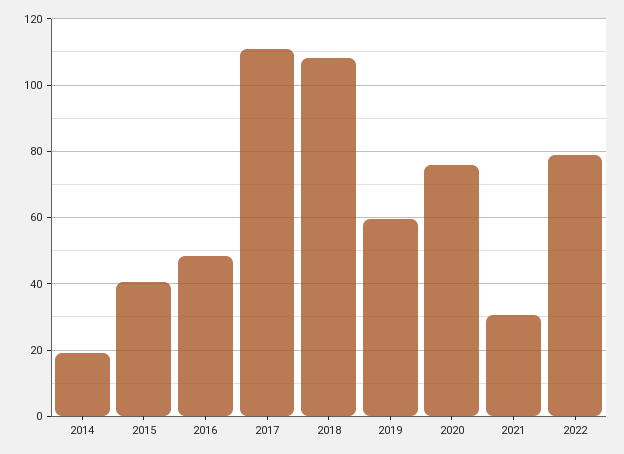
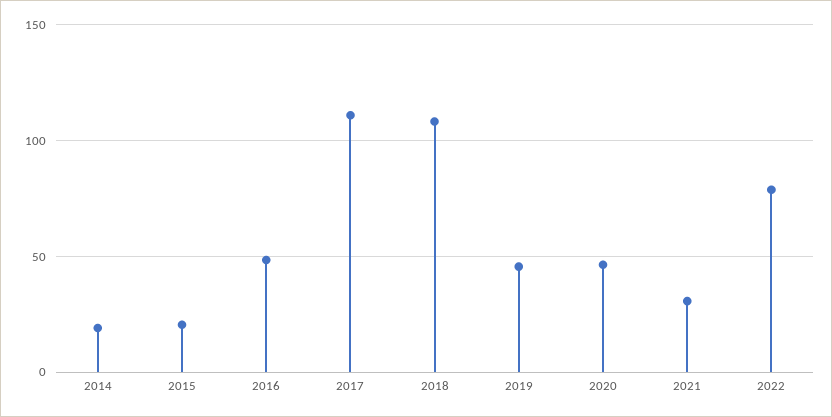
  {
    "2014": 20,
-   "2015": 40,
+   "2015": 20,
    "2016": 48,
    "2017": 112,
    "2018": 108,
-   "2019": 60,
+   "2019": 45,
-   "2020": 76,
+   "2020": 45,
    "2021": 30,
    "2022": 78
  }

